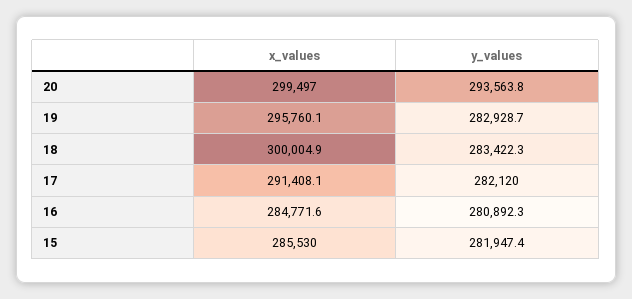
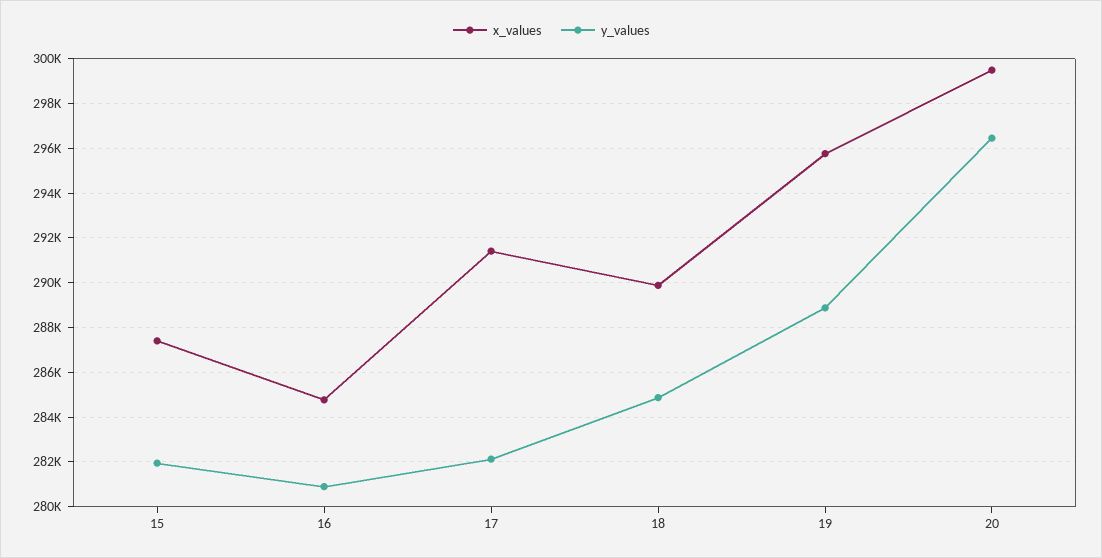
  {
    "x_values": {
      "20": 299497,
      "19": 295760.1,
-     "18": 300004.9,
+     "18": 290000,
      "17": 291408.1,
      "16": 284771.6,
-     "15": 285530
+     "15": 287500
    },
    "y_values": {
-     "20": 293563.8,
+     "20": 296500,
-     "19": 282928.7,
+     "19": 289000,
-     "18": 283422.3,
+     "18": 285000,
      "17": 282120,
      "16": 280892.3,
      "15": 281947.4
    }
  }

